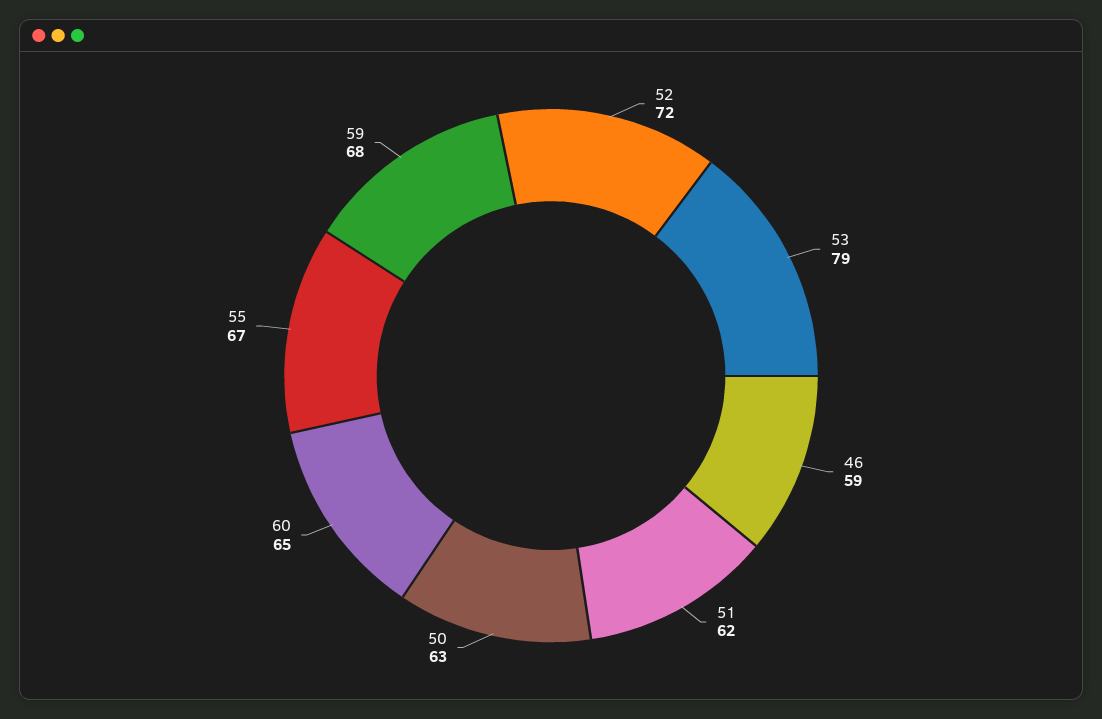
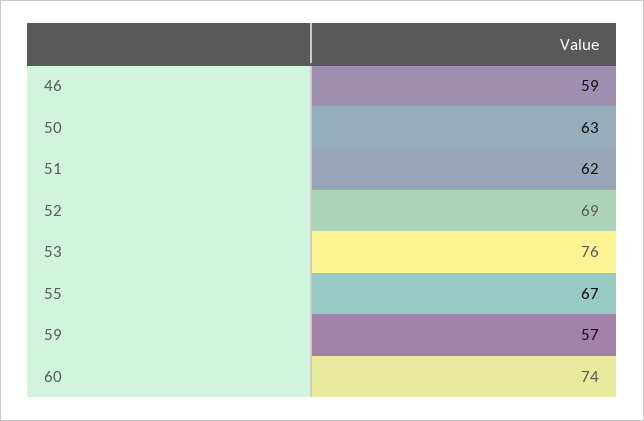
  {
-   "52": 72,
+   "52": 69,
-   "53": 79,
+   "53": 76,
    "46": 59,
    "51": 62,
    "50": 63,
-   "60": 65,
+   "60": 74,
    "55": 67,
-   "59": 68
+   "59": 57
  }

